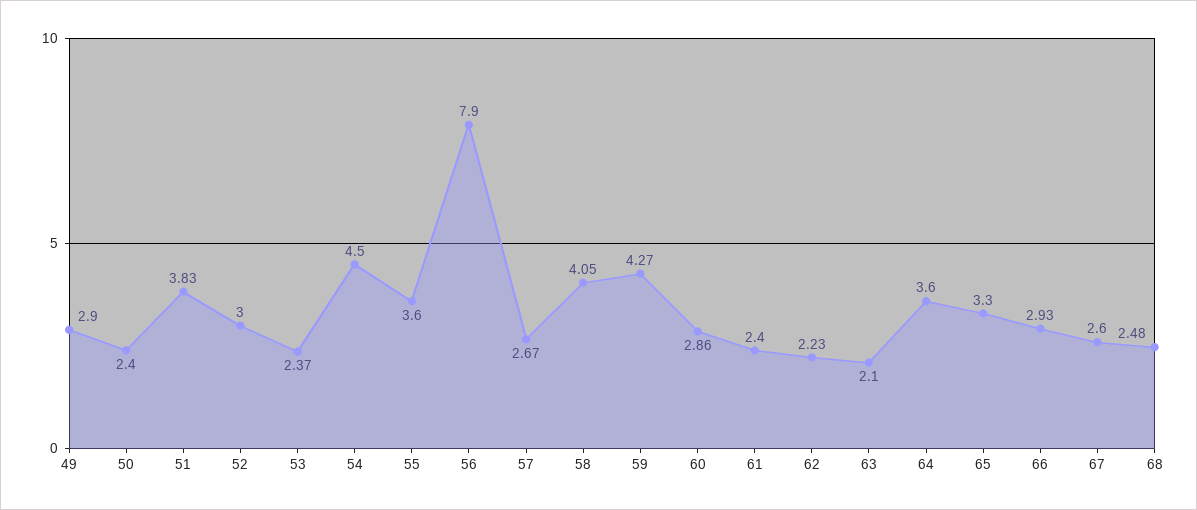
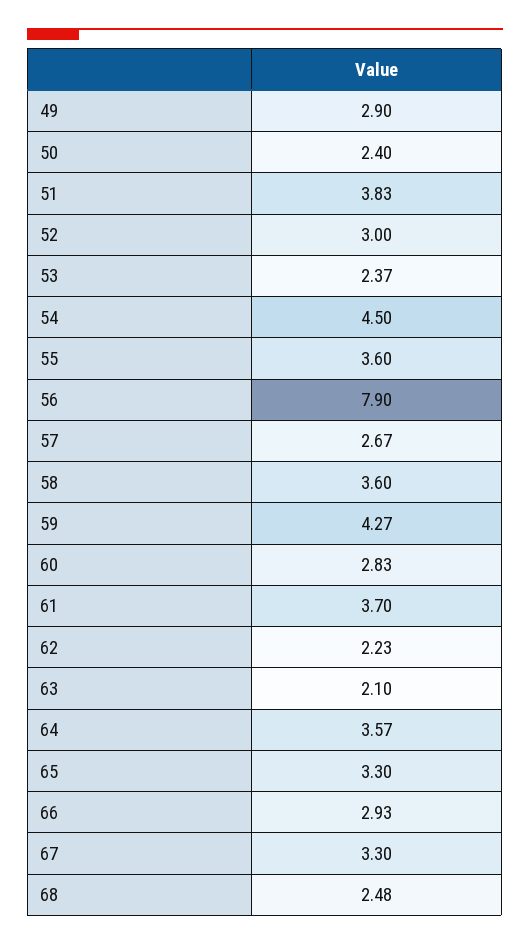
  {
    "49": 2.9,
    "50": 2.4,
    "51": 3.83,
    "52": 3,
    "53": 2.37,
    "54": 4.5,
    "55": 3.6,
    "56": 7.9,
    "57": 2.67,
-   "58": 4.05,
+   "58": 3.6,
    "59": 4.27,
-   "60": 2.86,
+   "60": 2.83,
-   "61": 2.4,
+   "61": 3.7,
    "62": 2.23,
    "63": 2.1,
-   "64": 3.6,
+   "64": 3.57,
    "65": 3.3,
    "66": 2.93,
-   "67": 2.6,
+   "67": 3.3,
    "68": 2.48
  }

